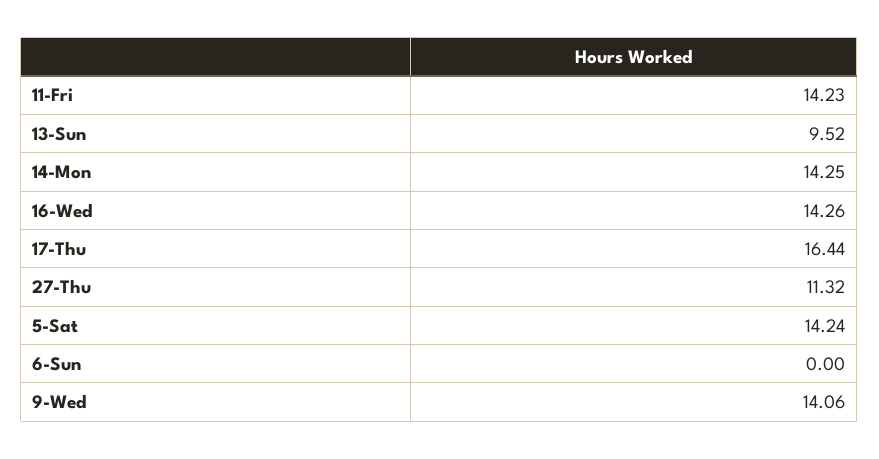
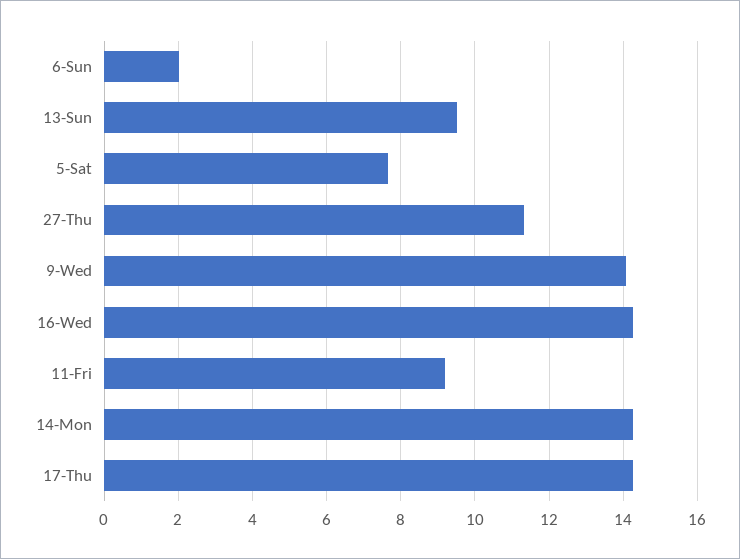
  {
-   "11-Fri": 14.23,
+   "11-Fri": 9.2,
    "13-Sun": 9.52,
    "14-Mon": 14.25,
    "16-Wed": 14.26,
-   "17-Thu": 16.44,
+   "17-Thu": 14.2,
    "27-Thu": 11.32,
-   "5-Sat": 14.24,
+   "5-Sat": 7.6,
-   "6-Sun": 0,
+   "6-Sun": 2,
    "9-Wed": 14.06
  }

